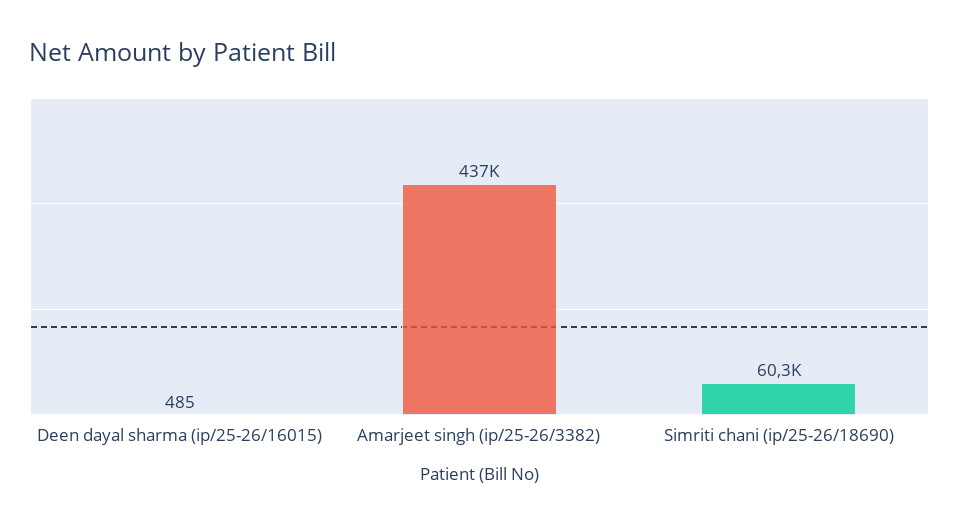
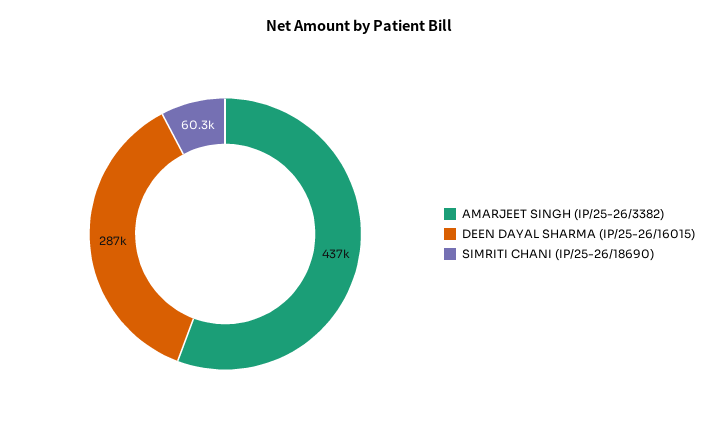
  {
-   "Deen dayal sharma (ip/25-26/16015)": 485,
+   "Deen dayal sharma (ip/25-26/16015)": 287000,
    "Amarjeet singh (ip/25-26/3382)": 437000,
    "Simriti chani (ip/25-26/18690)": 60300
  }

